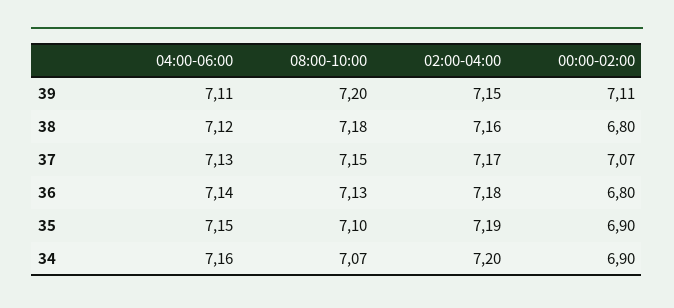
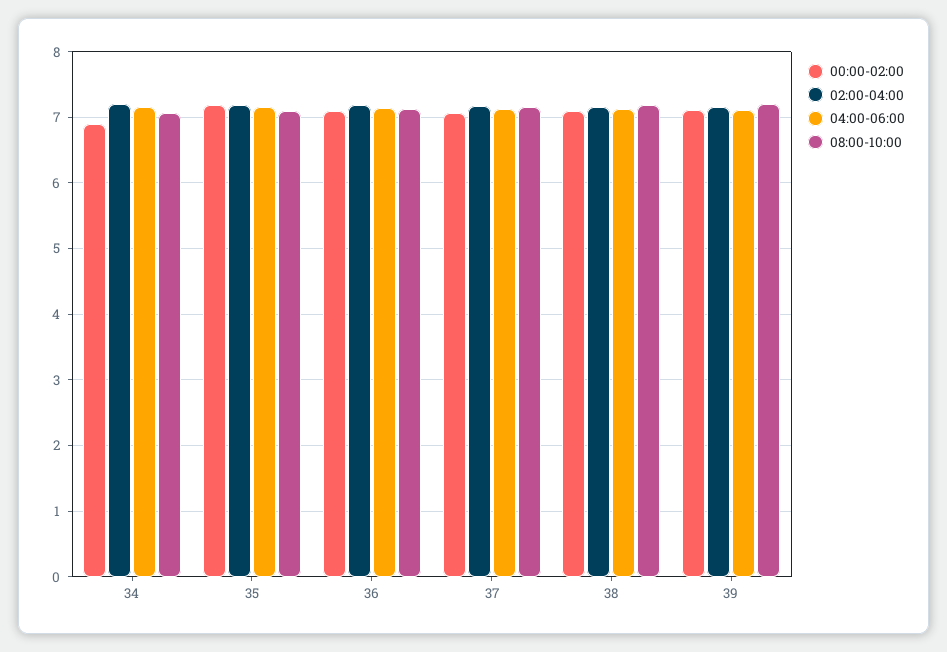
  {
    "04:00-06:00": {
      "39": 7.11,
      "38": 7.12,
      "37": 7.13,
      "36": 7.14,
      "35": 7.15,
      "34": 7.16
    },
    "08:00-10:00": {
      "39": 7.2,
      "38": 7.18,
      "37": 7.15,
      "36": 7.13,
      "35": 7.1,
      "34": 7.07
    },
    "02:00-04:00": {
      "39": 7.15,
      "38": 7.16,
      "37": 7.17,
      "36": 7.18,
      "35": 7.19,
      "34": 7.2
    },
    "00:00-02:00": {
      "39": 7.11,
-     "38": 6.8,
+     "38": 7.1,
      "37": 7.07,
-     "36": 6.8,
+     "36": 7.1,
-     "35": 6.9,
+     "35": 7.2,
      "34": 6.9
    }
  }

